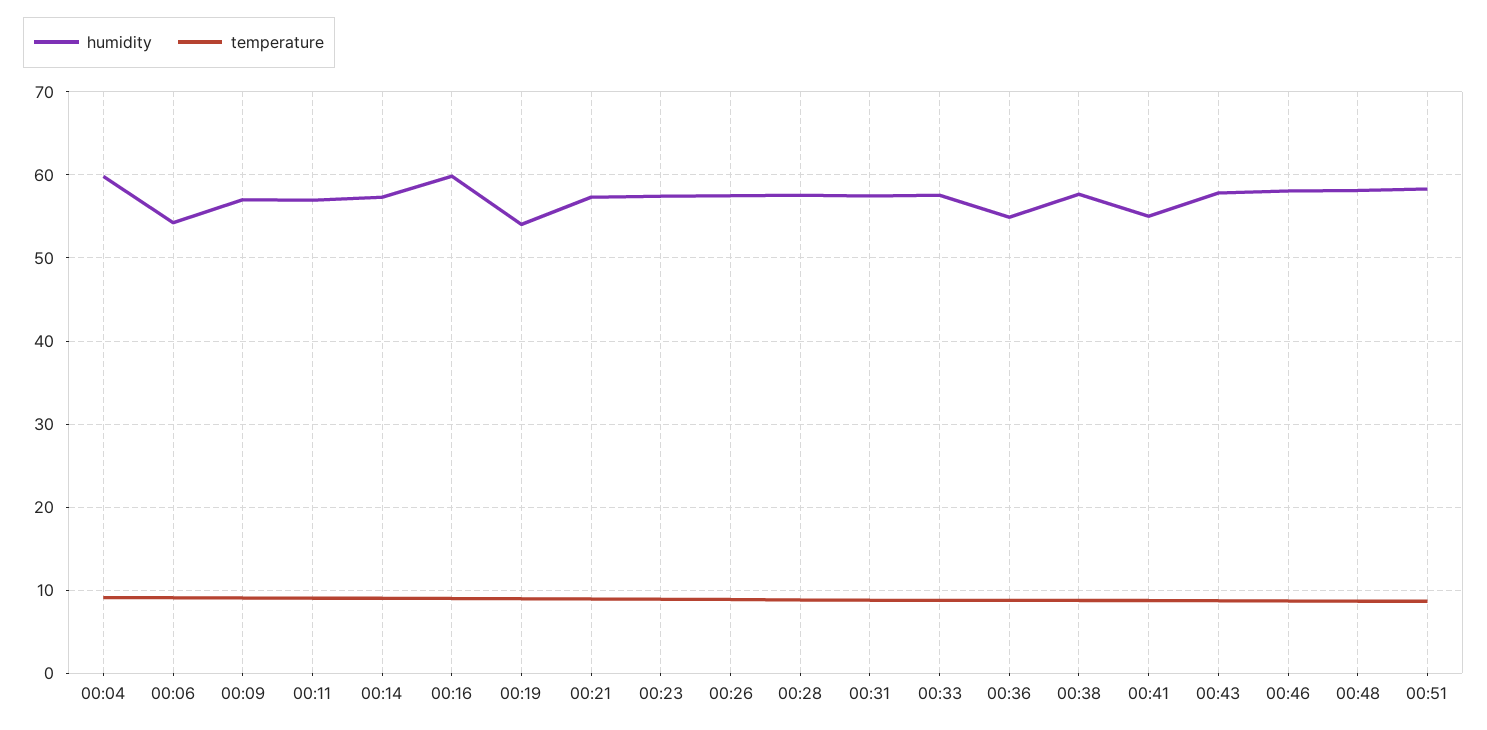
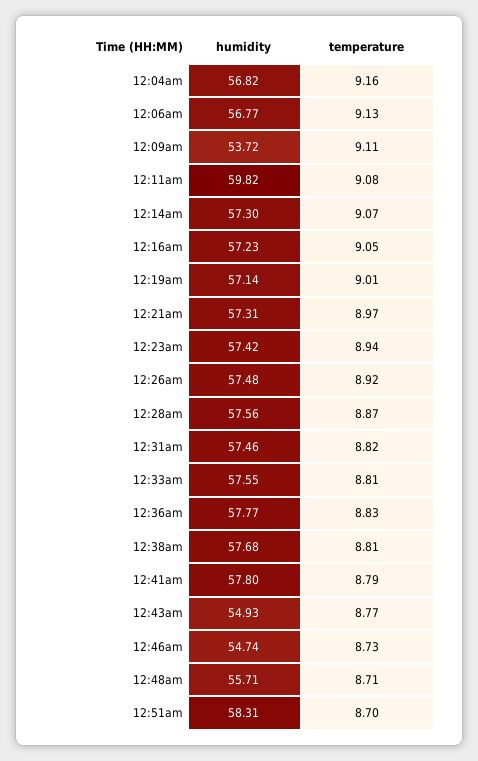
  {
    "humidity": {
-     "00:04": 60,
+     "00:04": 56.82,
-     "00:06": 54,
+     "00:06": 56.77,
-     "00:09": 57,
+     "00:09": 53.72,
-     "00:11": 57,
+     "00:11": 59.82,
      "00:14": 57.3,
-     "00:16": 60,
+     "00:16": 57.23,
-     "00:19": 54,
+     "00:19": 57.14,
      "00:21": 57.31,
      "00:23": 57.42,
      "00:26": 57.48,
      "00:28": 57.56,
      "00:31": 57.46,
      "00:33": 57.55,
-     "00:36": 55,
+     "00:36": 57.77,
      "00:38": 57.68,
-     "00:41": 55,
+     "00:41": 57.8,
-     "00:43": 58,
+     "00:43": 54.93,
-     "00:46": 58,
+     "00:46": 54.74,
-     "00:48": 58,
+     "00:48": 55.71,
      "00:51": 58.31
    },
    "temperature": {
      "00:04": 9.16,
      "00:06": 9.13,
      "00:09": 9.11,
      "00:11": 9.08,
      "00:14": 9.07,
      "00:16": 9.05,
      "00:19": 9.01,
      "00:21": 8.97,
      "00:23": 8.94,
      "00:26": 8.92,
      "00:28": 8.87,
      "00:31": 8.82,
      "00:33": 8.81,
      "00:36": 8.83,
      "00:38": 8.81,
      "00:41": 8.79,
      "00:43": 8.77,
      "00:46": 8.73,
      "00:48": 8.71,
      "00:51": 8.7
    }
  }

